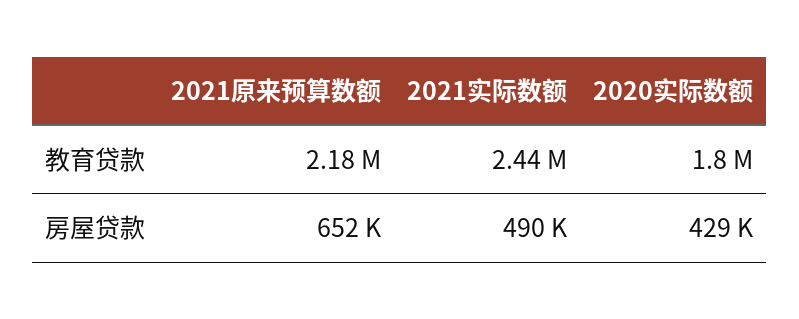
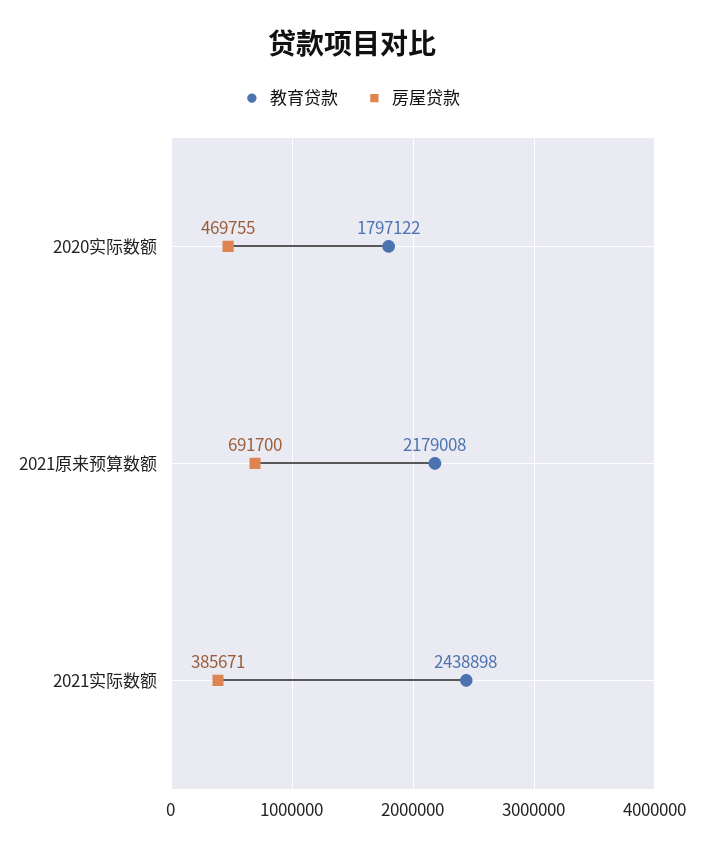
  {
    "教育贷款": {
      "2021原来预算数额": 2179008,
      "2021实际数额": 2438898,
      "2020实际数额": 1797122
    },
    "房屋贷款": {
-     "2021原来预算数额": 652000,
+     "2021原来预算数额": 691700,
-     "2021实际数额": 490000,
+     "2021实际数额": 385671,
-     "2020实际数额": 429000
+     "2020实际数额": 469755
    }
  }

